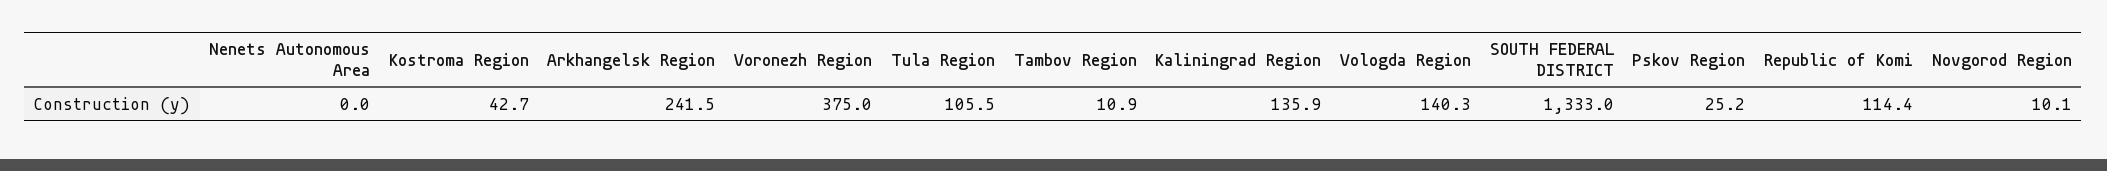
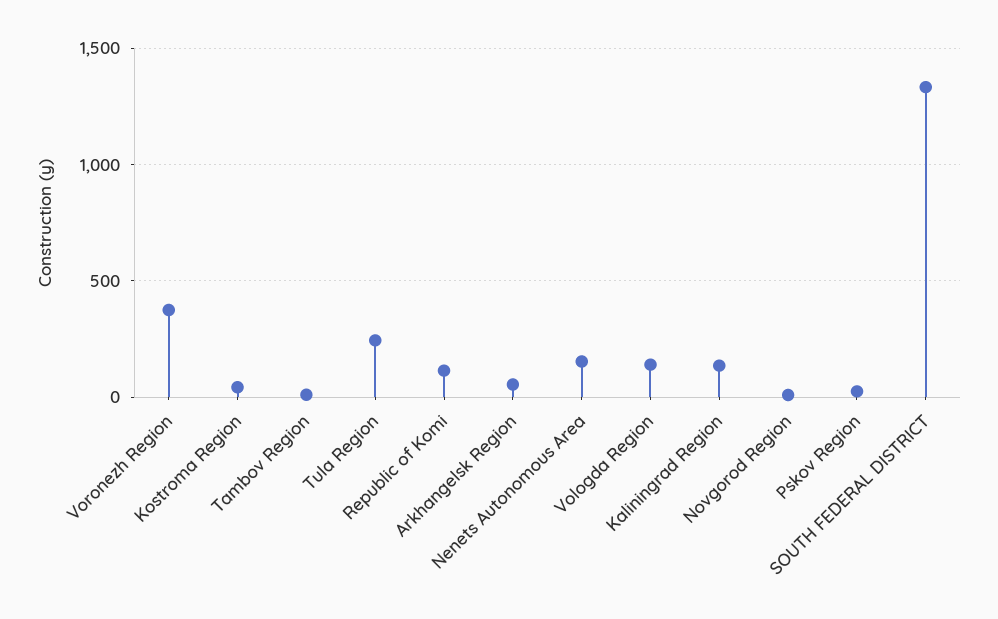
  {
-   "Nenets Autonomous Area": 0,
+   "Nenets Autonomous Area": 150,
    "Kostroma Region": 42.7,
-   "Arkhangelsk Region": 241.5,
+   "Arkhangelsk Region": 50,
    "Voronezh Region": 375,
-   "Tula Region": 105.5,
+   "Tula Region": 250,
    "Tambov Region": 10.9,
    "Kaliningrad Region": 135.9,
    "Vologda Region": 140.3,
    "SOUTH FEDERAL DISTRICT": 1333,
    "Pskov Region": 25.2,
    "Republic of Komi": 114.4,
    "Novgorod Region": 10.1
  }

